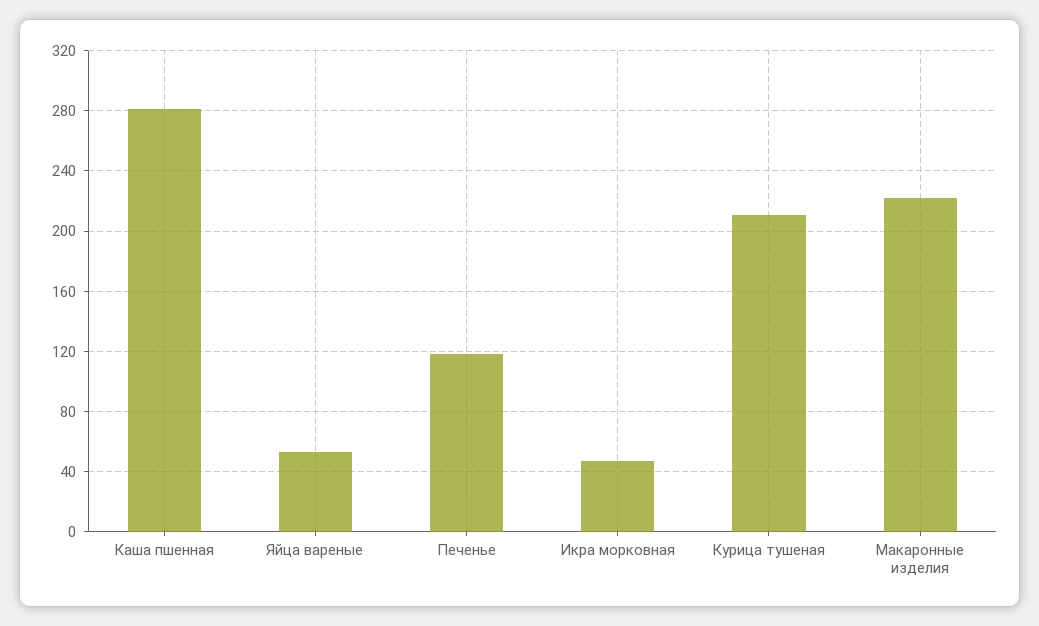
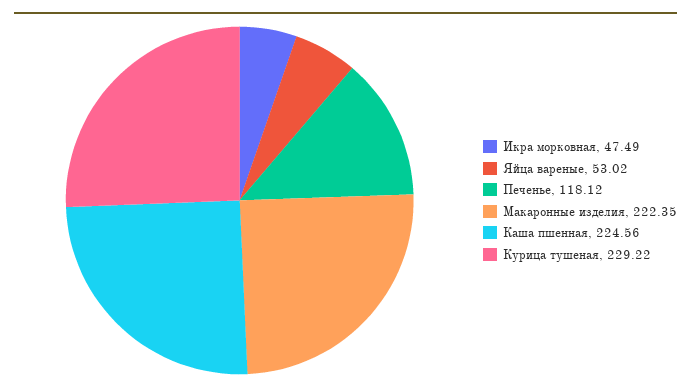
  {
-   "Каша пшенная": 280,
+   "Каша пшенная": 224.56,
    "Яйца вареные": 53.02,
    "Печенье": 118.12,
    "Икра морковная": 47.49,
-   "Курица тушеная": 210,
+   "Курица тушеная": 229.22,
    "Макаронные изделия": 222.35
  }

